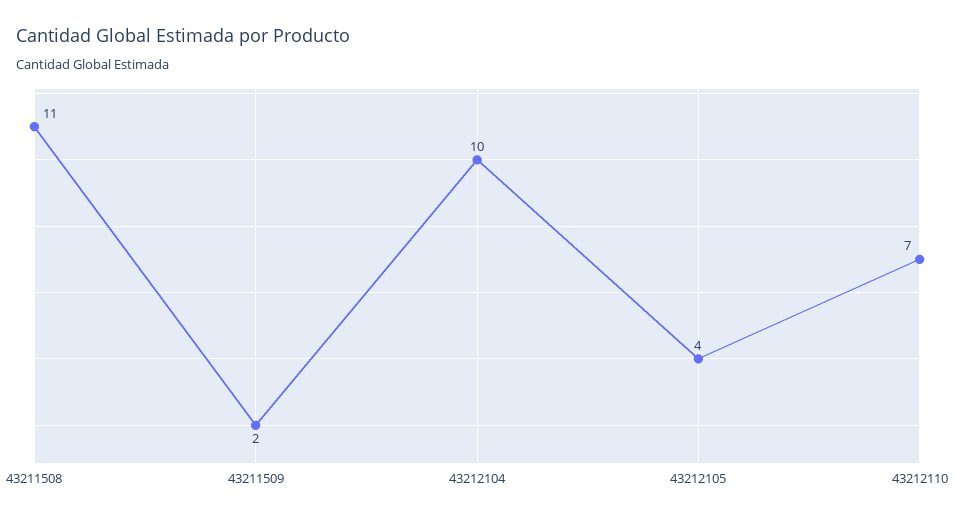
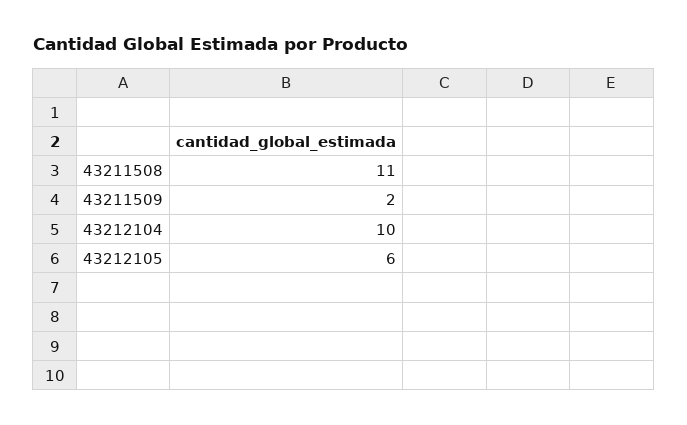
  {
    "43211508": 11,
    "43211509": 2,
    "43212104": 10,
-   "43212105": 4,
+   "43212105": 6
-   "43212110": 7
  }

